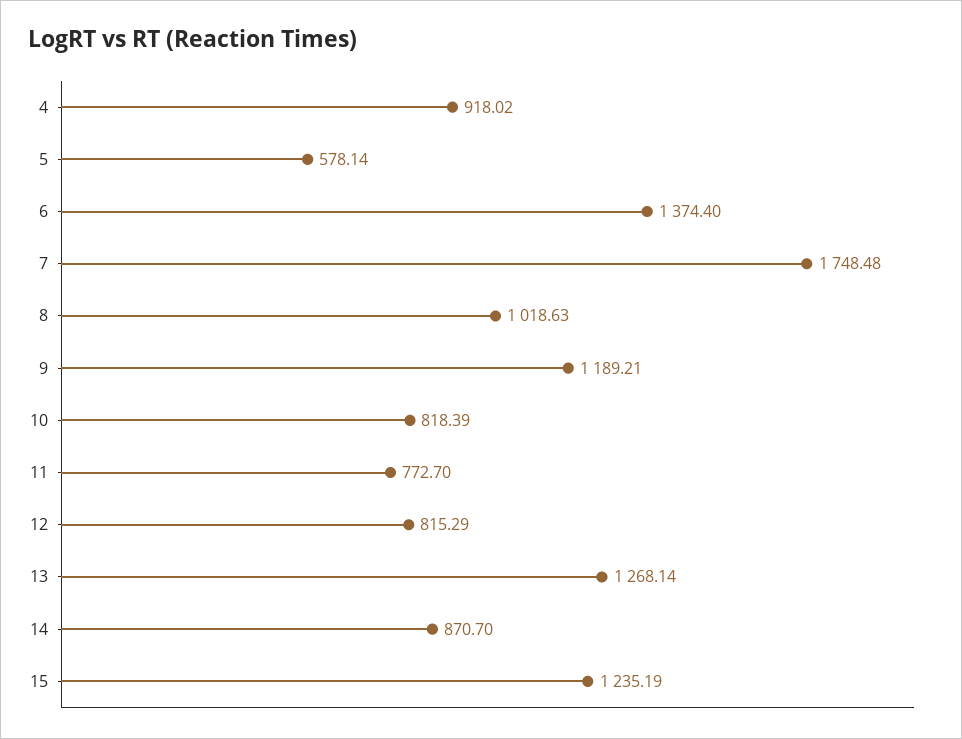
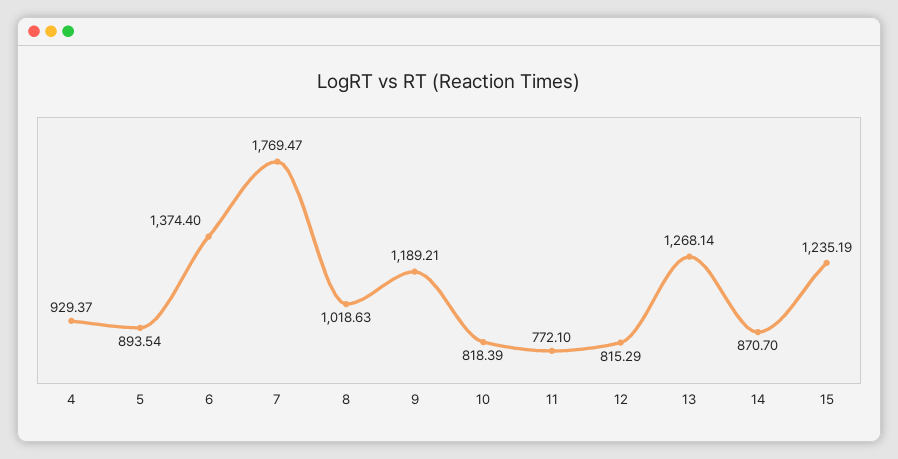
  {
-   "4": 918.02,
+   "4": 929.37,
-   "5": 578.14,
+   "5": 893.54,
    "6": 1374.4,
-   "7": 1748.48,
+   "7": 1769.47,
    "8": 1018.63,
    "9": 1189.21,
    "10": 818.39,
-   "11": 772.7,
+   "11": 772.1,
    "12": 815.29,
    "13": 1268.14,
    "14": 870.7,
    "15": 1235.19
  }

